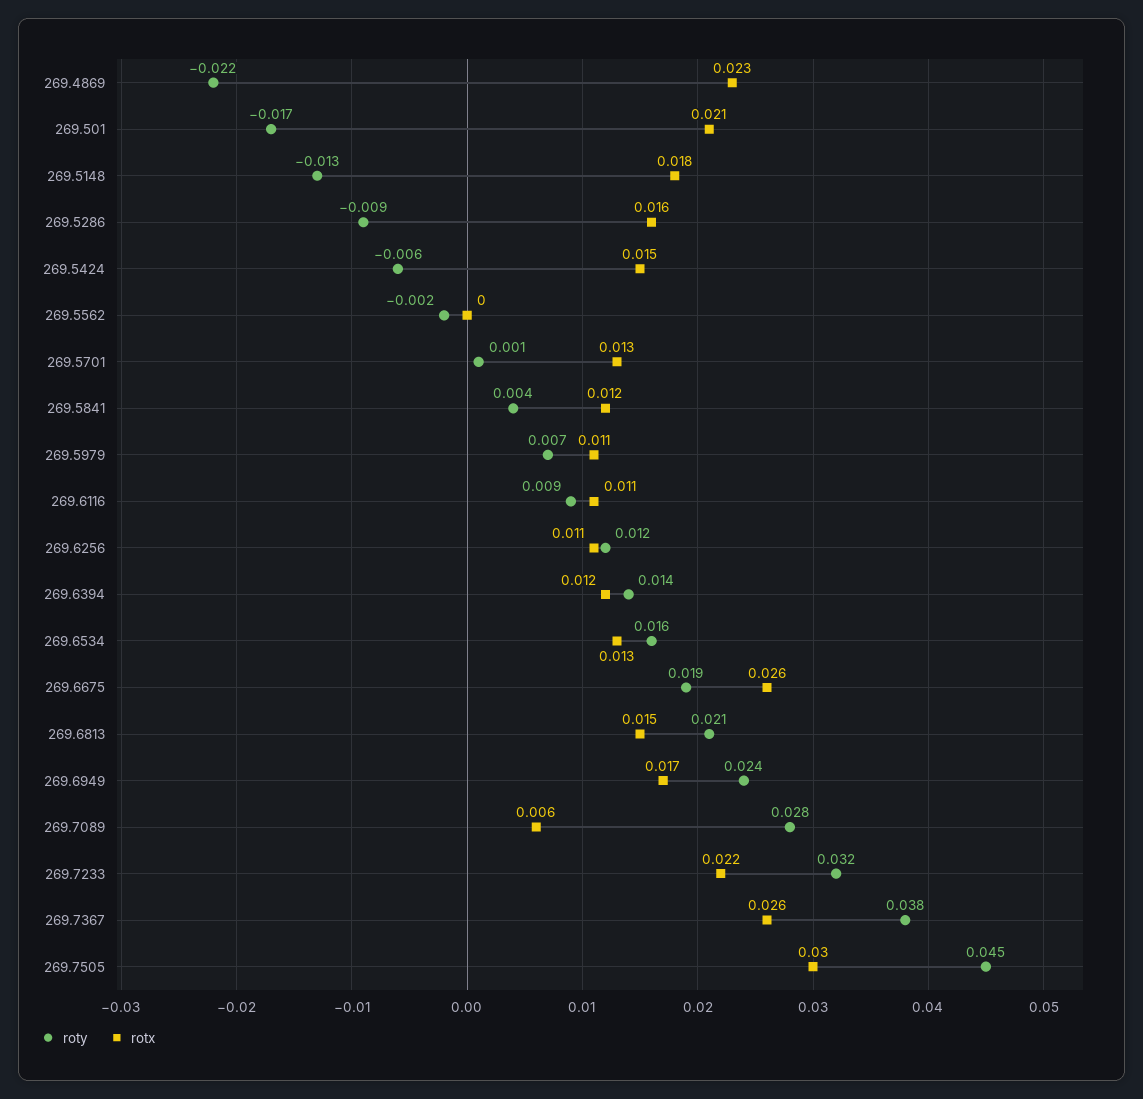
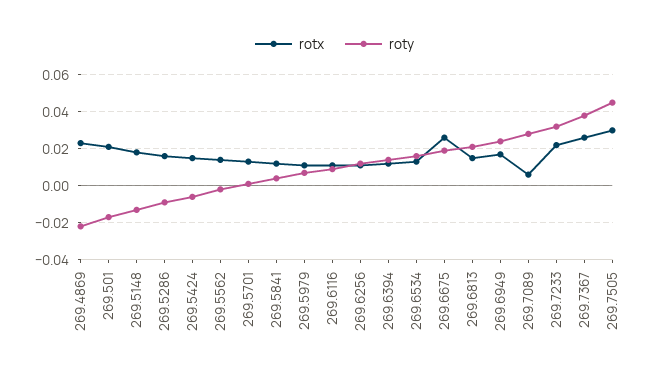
  {
    "roty": {
      "269.4869": -0.022,
      "269.501": -0.017,
      "269.5148": -0.013,
      "269.5286": -0.009,
      "269.5424": -0.006,
      "269.5562": -0.002,
      "269.5701": 0.001,
      "269.5841": 0.004,
      "269.5979": 0.007,
      "269.6116": 0.009,
      "269.6256": 0.012,
      "269.6394": 0.014,
      "269.6534": 0.016,
      "269.6675": 0.019,
      "269.6813": 0.021,
      "269.6949": 0.024,
      "269.7089": 0.028,
      "269.7233": 0.032,
      "269.7367": 0.038,
      "269.7505": 0.045
    },
    "rotx": {
      "269.4869": 0.023,
      "269.501": 0.021,
      "269.5148": 0.018,
      "269.5286": 0.016,
      "269.5424": 0.015,
-     "269.5562": 0,
+     "269.5562": 0.015,
      "269.5701": 0.013,
      "269.5841": 0.012,
      "269.5979": 0.011,
      "269.6116": 0.011,
      "269.6256": 0.011,
      "269.6394": 0.012,
      "269.6534": 0.013,
      "269.6675": 0.026,
      "269.6813": 0.015,
      "269.6949": 0.017,
      "269.7089": 0.006,
      "269.7233": 0.022,
      "269.7367": 0.026,
      "269.7505": 0.03
    }
  }

